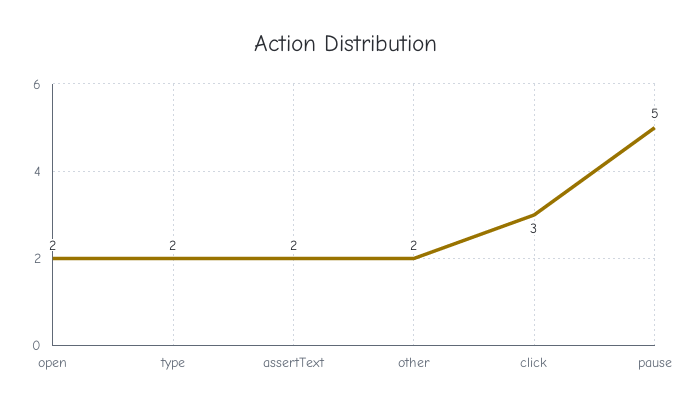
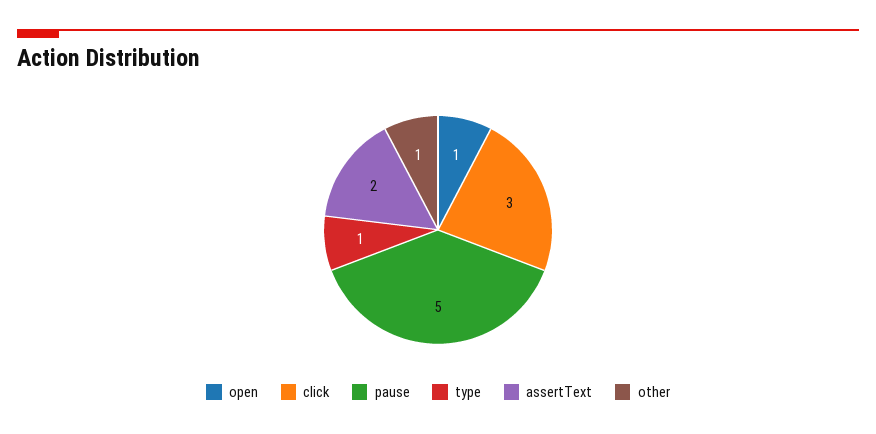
  {
-   "open": 2,
+   "open": 1,
-   "type": 2,
+   "type": 1,
    "assertText": 2,
-   "other": 2,
+   "other": 1,
    "click": 3,
    "pause": 5
  }

